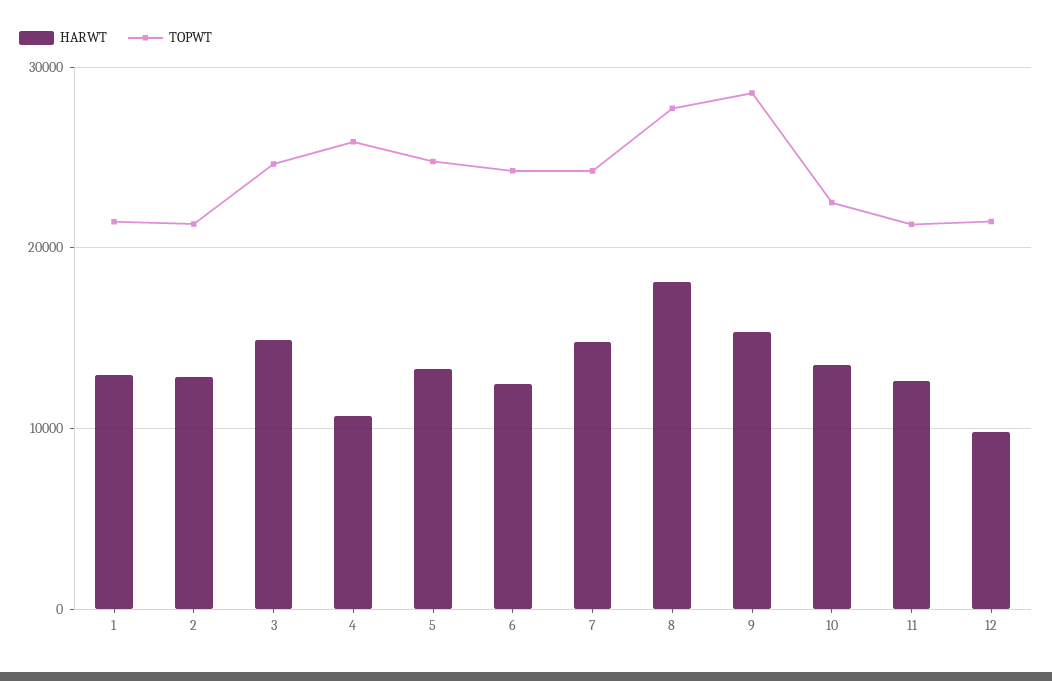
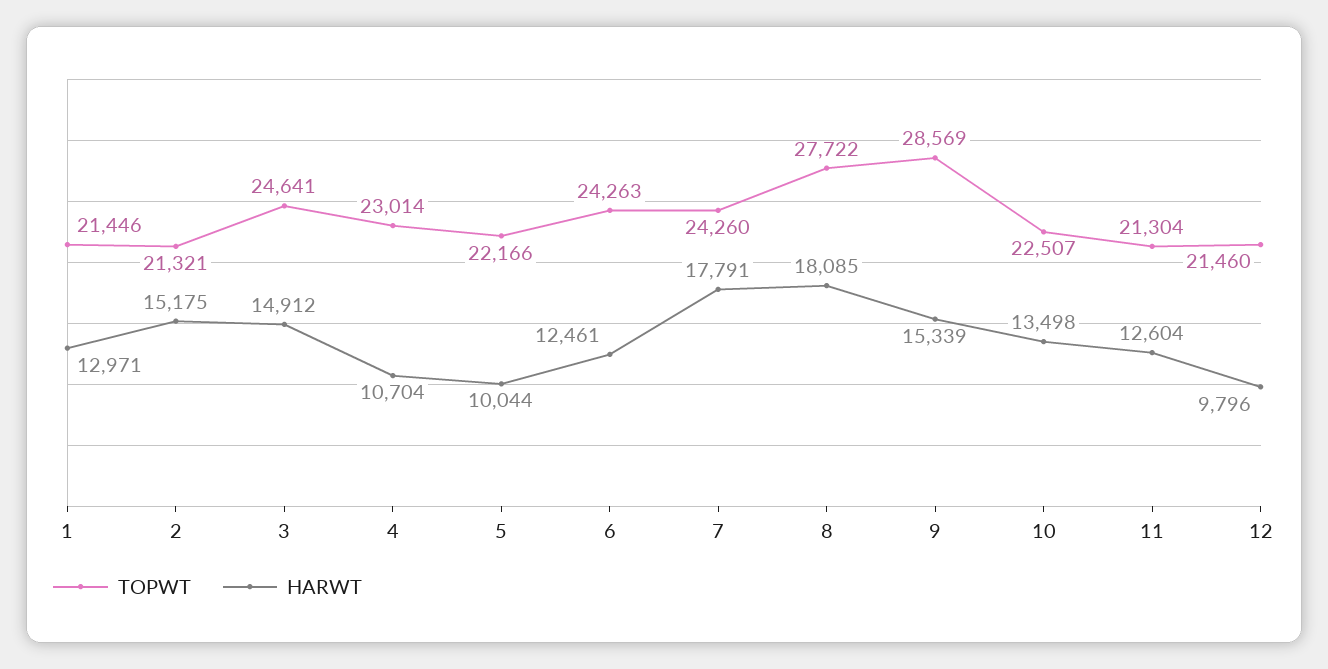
  {
    "HARWT": {
      "1": 12971,
-     "2": 13000,
+     "2": 15175,
      "3": 14912,
      "4": 10704,
-     "5": 13000,
+     "5": 10044,
      "6": 12461,
-     "7": 15000,
+     "7": 17791,
      "8": 18085,
      "9": 15339,
      "10": 13498,
      "11": 12604,
      "12": 9796
    },
    "TOPWT": {
      "1": 21446,
      "2": 21321,
      "3": 24641,
-     "4": 26000,
+     "4": 23014,
-     "5": 25000,
+     "5": 22166,
      "6": 24263,
      "7": 24260,
      "8": 27722,
      "9": 28569,
      "10": 22507,
      "11": 21304,
      "12": 21460
    }
  }

